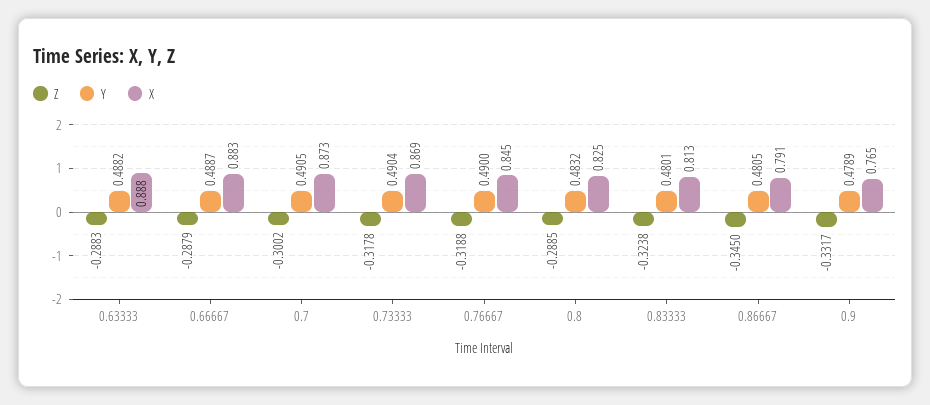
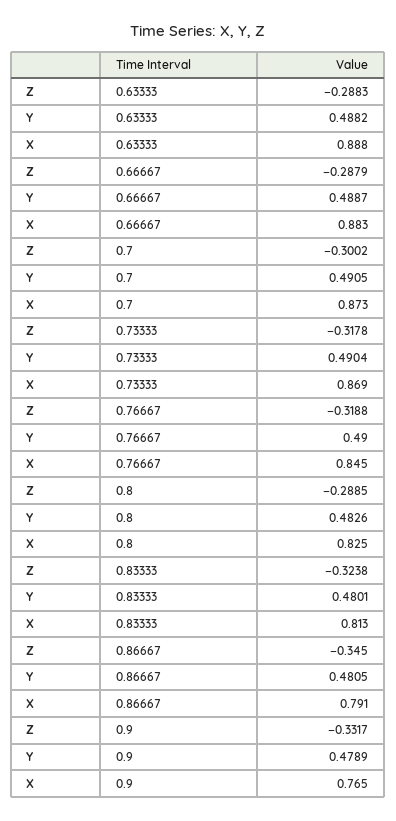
  {
    "Z": {
      "0.63333": -0.2883,
      "0.66667": -0.2879,
      "0.7": -0.3002,
      "0.73333": -0.3178,
      "0.76667": -0.3188,
      "0.8": -0.2885,
      "0.83333": -0.3238,
      "0.86667": -0.345,
      "0.9": -0.3317
    },
    "Y": {
      "0.63333": 0.4882,
      "0.66667": 0.4887,
      "0.7": 0.4905,
      "0.73333": 0.4904,
      "0.76667": 0.49,
-     "0.8": 0.4832,
+     "0.8": 0.4826,
      "0.83333": 0.4801,
      "0.86667": 0.4805,
      "0.9": 0.4789
    },
    "X": {
      "0.63333": 0.888,
      "0.66667": 0.883,
      "0.7": 0.873,
      "0.73333": 0.869,
      "0.76667": 0.845,
      "0.8": 0.825,
      "0.83333": 0.813,
      "0.86667": 0.791,
      "0.9": 0.765
    }
  }

